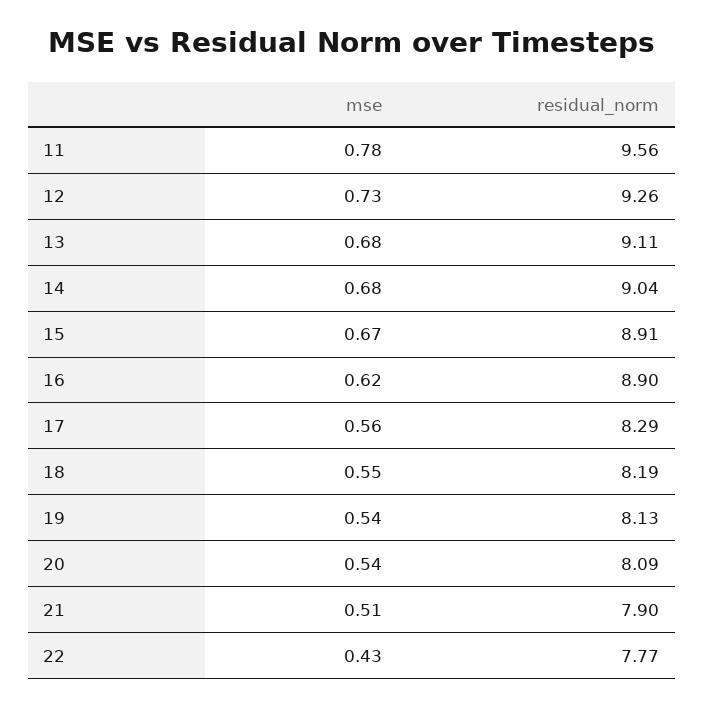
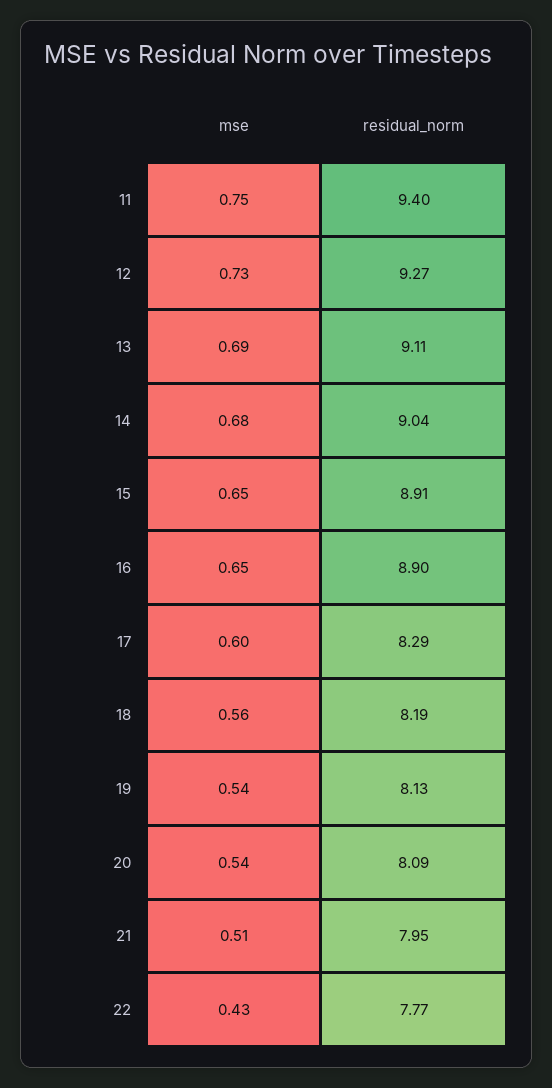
  {
    "mse": {
-     "11": 0.78,
+     "11": 0.75,
      "12": 0.73,
-     "13": 0.68,
+     "13": 0.69,
      "14": 0.68,
-     "15": 0.67,
+     "15": 0.65,
-     "16": 0.62,
+     "16": 0.65,
-     "17": 0.56,
+     "17": 0.6,
-     "18": 0.55,
+     "18": 0.56,
      "19": 0.54,
      "20": 0.54,
      "21": 0.51,
      "22": 0.43
    },
    "residual_norm": {
-     "11": 9.56,
+     "11": 9.4,
-     "12": 9.26,
+     "12": 9.27,
      "13": 9.11,
      "14": 9.04,
      "15": 8.91,
      "16": 8.9,
      "17": 8.29,
      "18": 8.19,
      "19": 8.13,
      "20": 8.09,
-     "21": 7.9,
+     "21": 7.95,
      "22": 7.77
    }
  }

